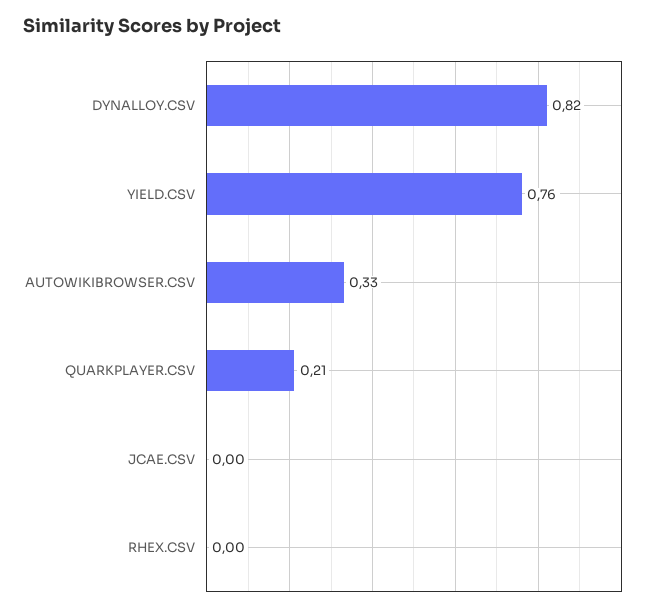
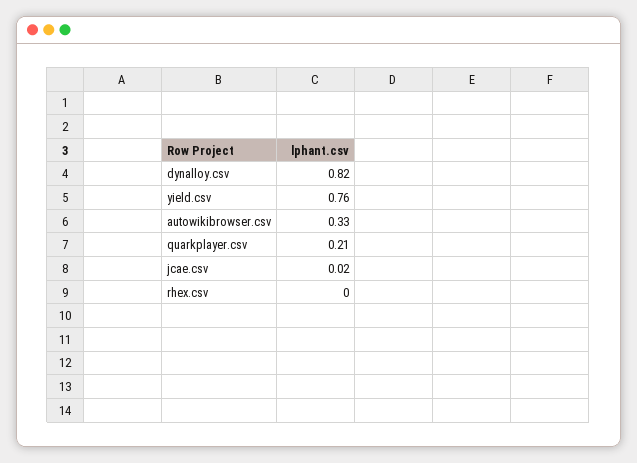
  {
    "DYNALLOY.CSV": 0.82,
    "YIELD.CSV": 0.76,
    "AUTOWIKIBROWSER.CSV": 0.33,
    "QUARKPLAYER.CSV": 0.21,
-   "JCAE.CSV": 0,
+   "JCAE.CSV": 0.02,
    "RHEX.CSV": 0
  }

